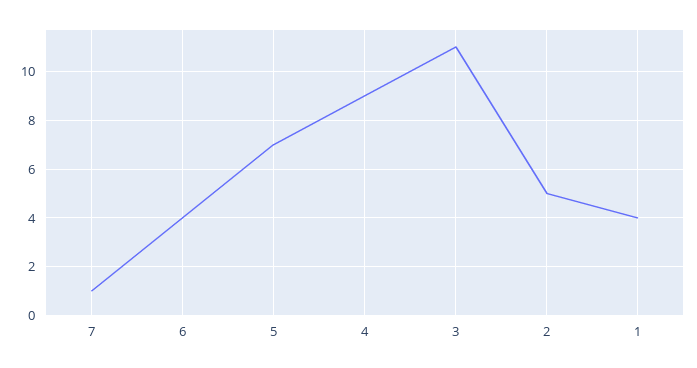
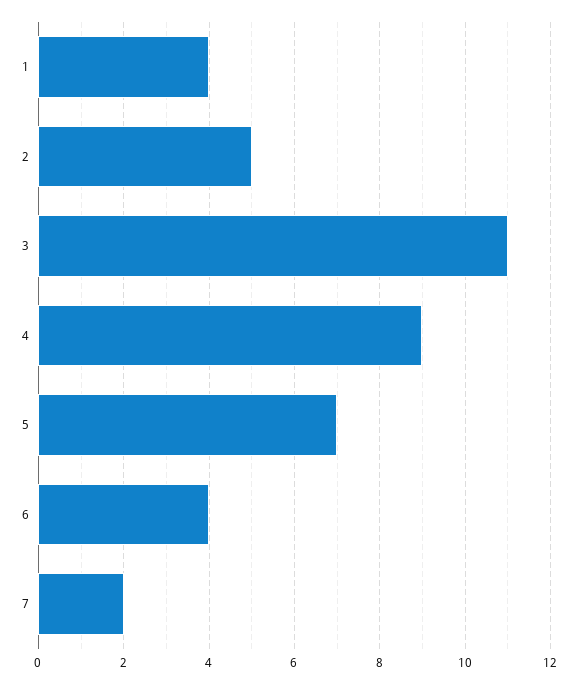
  {
-   "7": 1,
+   "7": 2,
    "6": 4,
    "5": 7,
    "4": 9,
    "3": 11,
    "2": 5,
    "1": 4
  }

